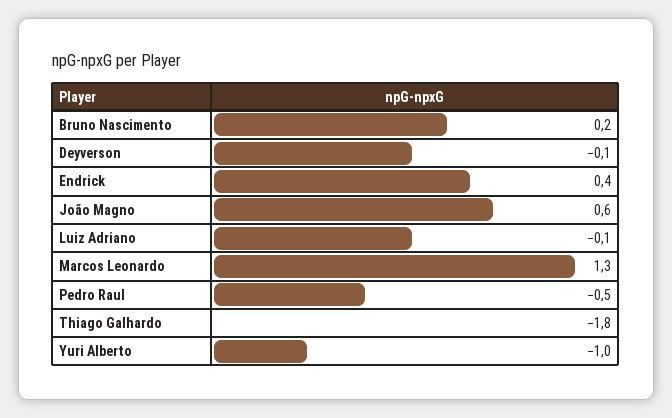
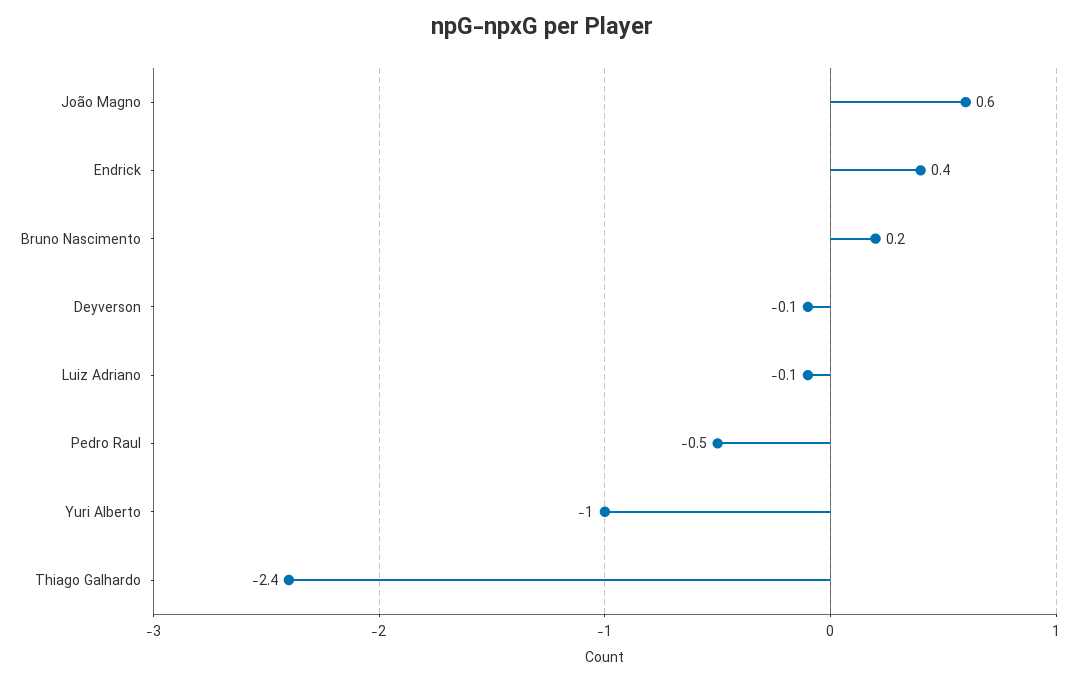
  {
    "Bruno Nascimento": 0.2,
    "Deyverson": -0.1,
    "Endrick": 0.4,
    "João Magno": 0.6,
    "Luiz Adriano": -0.1,
-   "Marcos Leonardo": 1.3,
    "Pedro Raul": -0.5,
-   "Thiago Galhardo": -1.8,
+   "Thiago Galhardo": -2.4,
    "Yuri Alberto": -1
  }

